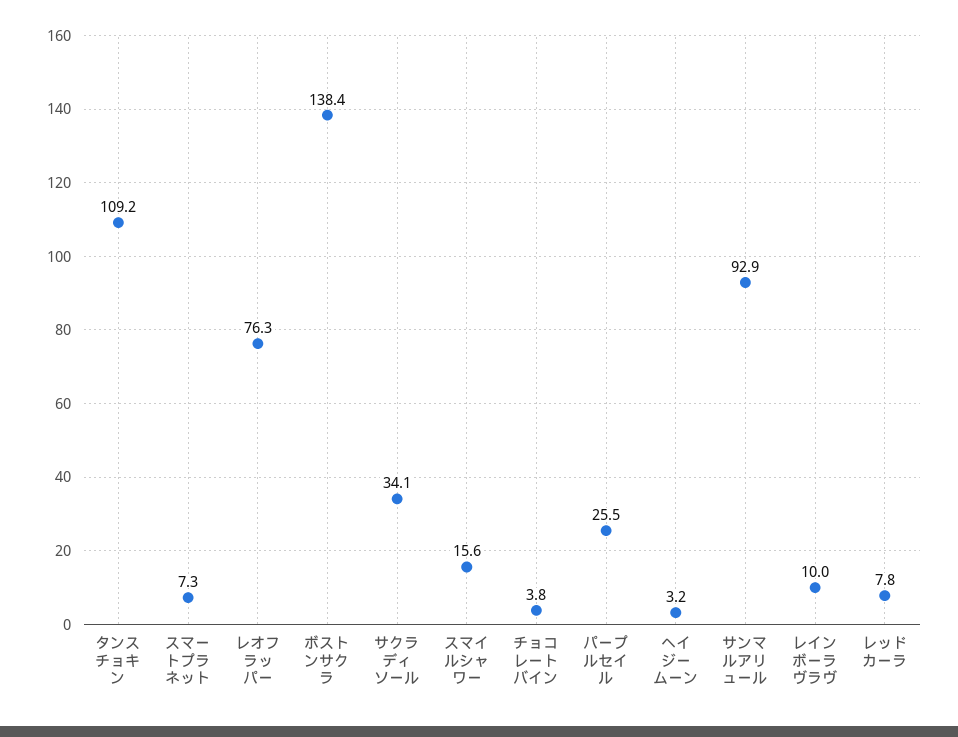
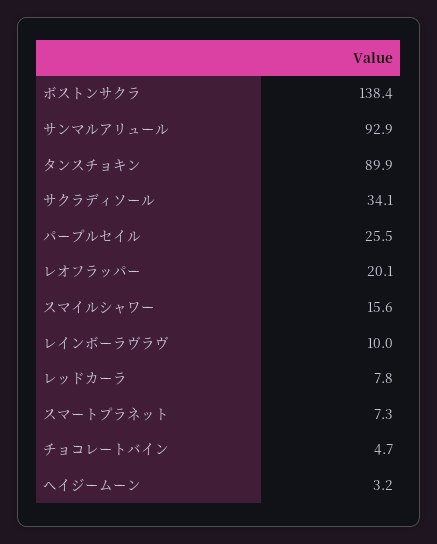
  {
-   "タンスチョキン": 109.2,
+   "タンスチョキン": 89.9,
    "スマートプラネット": 7.3,
-   "レオフラッパー": 76.3,
+   "レオフラッパー": 20.1,
    "ボストンサクラ": 138.4,
    "サクラディソール": 34.1,
    "スマイルシャワー": 15.6,
-   "チョコレートバイン": 3.8,
+   "チョコレートバイン": 4.7,
    "パープルセイル": 25.5,
    "ヘイジームーン": 3.2,
    "サンマルアリュール": 92.9,
    "レインボーラヴラヴ": 10,
    "レッドカーラ": 7.8
  }

